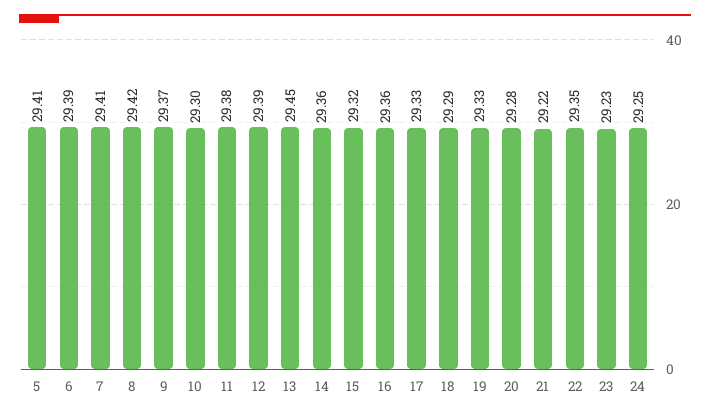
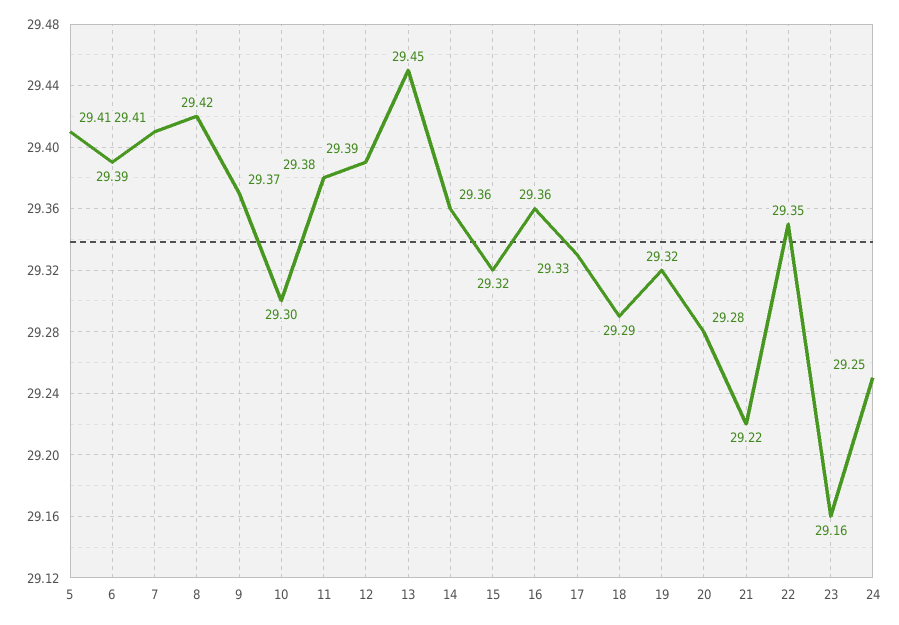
  {
    "5": 29.41,
    "6": 29.39,
    "7": 29.41,
    "8": 29.42,
    "9": 29.37,
    "10": 29.3,
    "11": 29.38,
    "12": 29.39,
    "13": 29.45,
    "14": 29.36,
    "15": 29.32,
    "16": 29.36,
    "17": 29.33,
    "18": 29.29,
-   "19": 29.33,
+   "19": 29.32,
    "20": 29.28,
    "21": 29.22,
    "22": 29.35,
-   "23": 29.23,
+   "23": 29.16,
    "24": 29.25
  }

